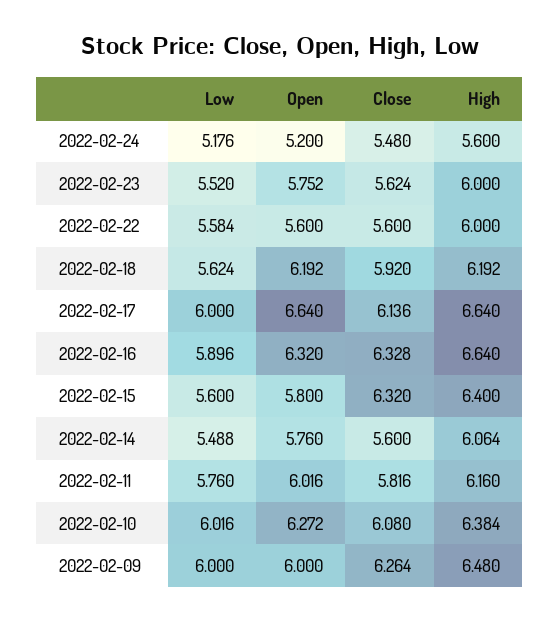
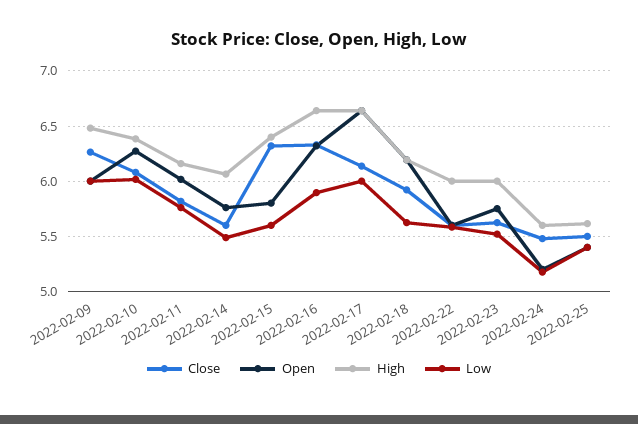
  {
    "Low": {
      "2022-02-24": 5.176,
      "2022-02-23": 5.52,
      "2022-02-22": 5.584,
      "2022-02-18": 5.624,
      "2022-02-17": 6,
      "2022-02-16": 5.896,
      "2022-02-15": 5.6,
      "2022-02-14": 5.488,
      "2022-02-11": 5.76,
      "2022-02-10": 6.016,
-     "2022-02-09": 6
+     "2022-02-09": 6,
+     "2022-02-25": 5.4
    },
    "Open": {
      "2022-02-24": 5.2,
      "2022-02-23": 5.752,
      "2022-02-22": 5.6,
      "2022-02-18": 6.192,
      "2022-02-17": 6.64,
      "2022-02-16": 6.32,
      "2022-02-15": 5.8,
      "2022-02-14": 5.76,
      "2022-02-11": 6.016,
      "2022-02-10": 6.272,
-     "2022-02-09": 6
+     "2022-02-09": 6,
+     "2022-02-25": 5.4
    },
    "Close": {
      "2022-02-24": 5.48,
      "2022-02-23": 5.624,
      "2022-02-22": 5.6,
      "2022-02-18": 5.92,
      "2022-02-17": 6.136,
      "2022-02-16": 6.328,
      "2022-02-15": 6.32,
      "2022-02-14": 5.6,
      "2022-02-11": 5.816,
      "2022-02-10": 6.08,
-     "2022-02-09": 6.264
+     "2022-02-09": 6.264,
+     "2022-02-25": 5.5
    },
    "High": {
      "2022-02-24": 5.6,
      "2022-02-23": 6,
      "2022-02-22": 6,
      "2022-02-18": 6.192,
      "2022-02-17": 6.64,
      "2022-02-16": 6.64,
      "2022-02-15": 6.4,
      "2022-02-14": 6.064,
      "2022-02-11": 6.16,
      "2022-02-10": 6.384,
-     "2022-02-09": 6.48
+     "2022-02-09": 6.48,
+     "2022-02-25": 5.6
    }
  }

